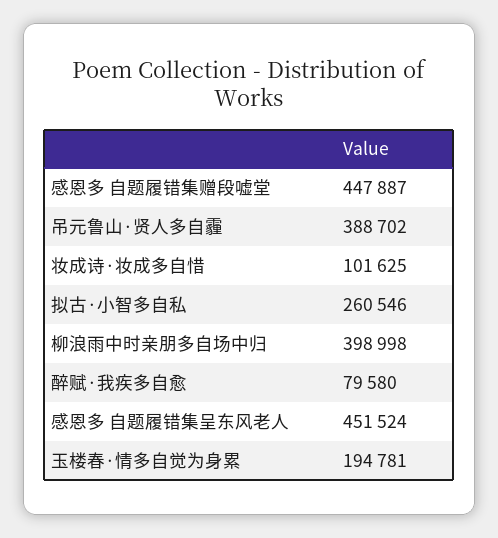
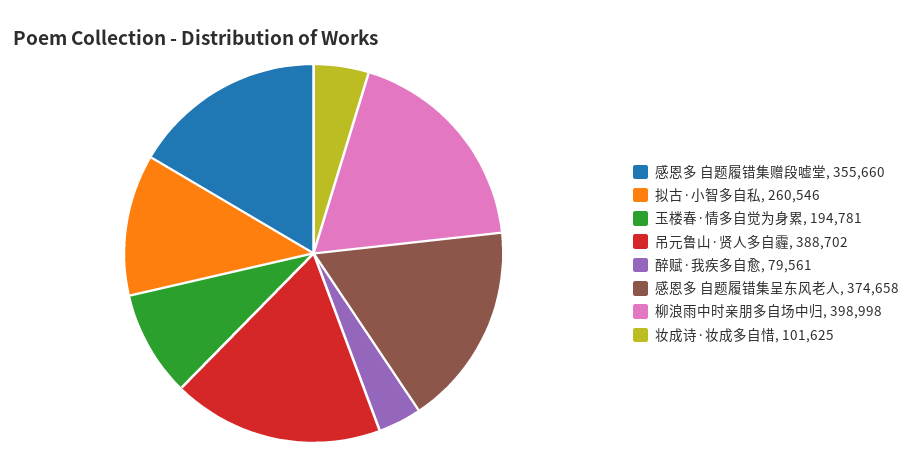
  {
-   "感恩多 自题履错集赠段嘘堂": 447887,
+   "感恩多 自题履错集赠段嘘堂": 355660,
    "吊元鲁山·贤人多自霾": 388702,
    "妆成诗·妆成多自惜": 101625,
    "拟古·小智多自私": 260546,
    "柳浪雨中时亲朋多自场中归": 398998,
-   "醉赋·我疾多自愈": 79580,
+   "醉赋·我疾多自愈": 79561,
-   "感恩多 自题履错集呈东风老人": 451524,
+   "感恩多 自题履错集呈东风老人": 374658,
    "玉楼春·情多自觉为身累": 194781
  }

